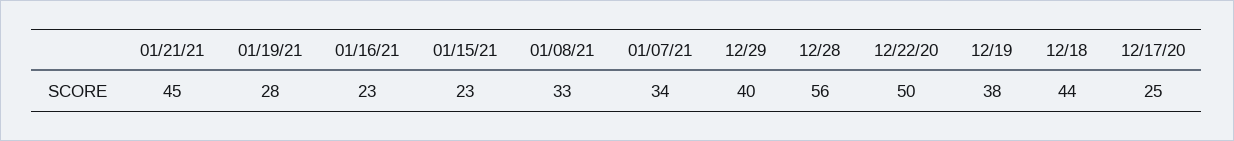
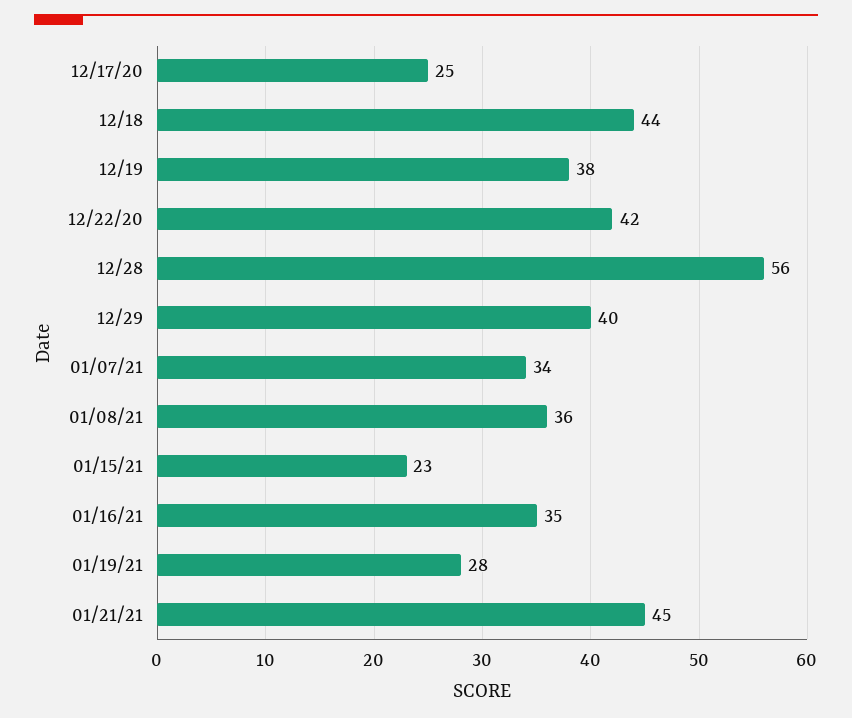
  {
    "01/21/21": 45,
    "01/19/21": 28,
-   "01/16/21": 23,
+   "01/16/21": 35,
    "01/15/21": 23,
-   "01/08/21": 33,
+   "01/08/21": 36,
    "01/07/21": 34,
    "12/29": 40,
    "12/28": 56,
-   "12/22/20": 50,
+   "12/22/20": 42,
    "12/19": 38,
    "12/18": 44,
    "12/17/20": 25
  }

